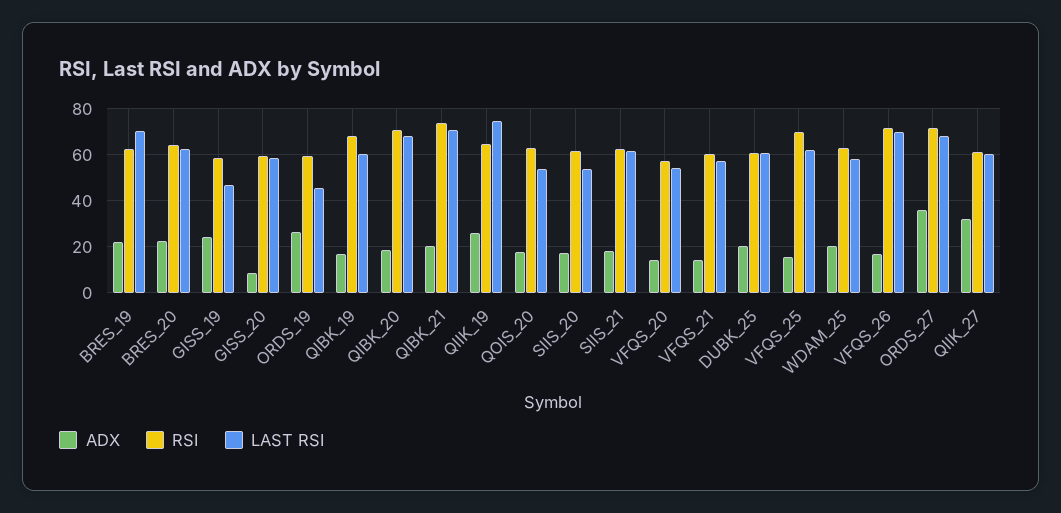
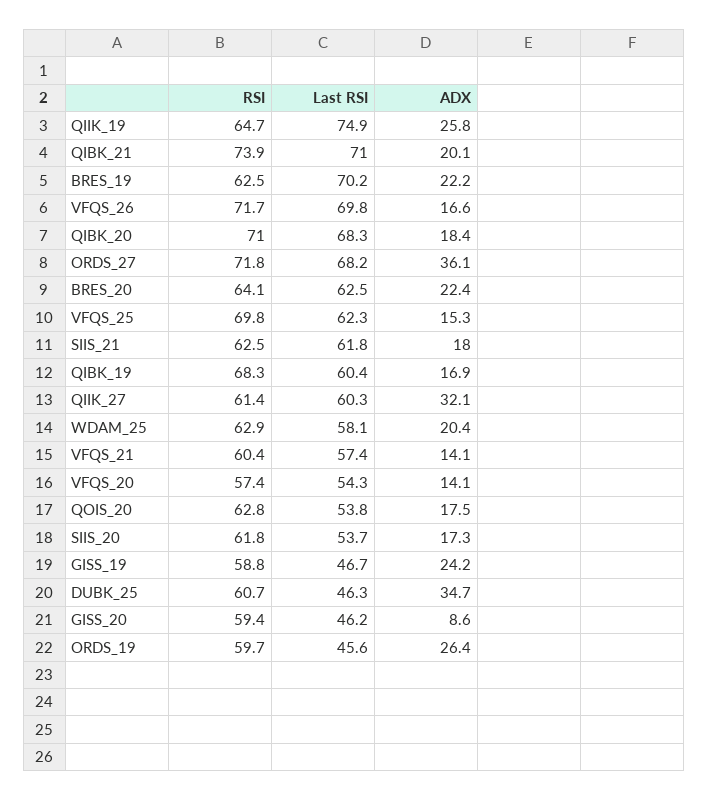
  {
    "ADX": {
      "BRES_19": 22.2,
      "BRES_20": 22.4,
      "GISS_19": 24.2,
      "GISS_20": 8.6,
      "ORDS_19": 26.4,
      "QIBK_19": 16.9,
      "QIBK_20": 18.4,
      "QIBK_21": 20.1,
      "QIIK_19": 25.8,
      "QOIS_20": 17.5,
      "SIIS_20": 17.3,
      "SIIS_21": 18,
      "VFQS_20": 14.1,
      "VFQS_21": 14.1,
-     "DUBK_25": 20,
+     "DUBK_25": 34.7,
      "VFQS_25": 15.3,
      "WDAM_25": 20.4,
      "VFQS_26": 16.6,
      "ORDS_27": 36.1,
      "QIIK_27": 32.1
    },
    "RSI": {
      "BRES_19": 62.5,
      "BRES_20": 64.1,
      "GISS_19": 58.8,
      "GISS_20": 59.4,
      "ORDS_19": 59.7,
      "QIBK_19": 68.3,
      "QIBK_20": 71,
      "QIBK_21": 73.9,
      "QIIK_19": 64.7,
      "QOIS_20": 62.8,
      "SIIS_20": 61.8,
      "SIIS_21": 62.5,
      "VFQS_20": 57.4,
      "VFQS_21": 60.4,
      "DUBK_25": 60.7,
      "VFQS_25": 69.8,
      "WDAM_25": 62.9,
      "VFQS_26": 71.7,
      "ORDS_27": 71.8,
      "QIIK_27": 61.4
    },
    "LAST RSI": {
      "BRES_19": 70.2,
      "BRES_20": 62.5,
      "GISS_19": 46.7,
-     "GISS_20": 60,
+     "GISS_20": 46.2,
      "ORDS_19": 45.6,
      "QIBK_19": 60.4,
      "QIBK_20": 68.3,
      "QIBK_21": 71,
      "QIIK_19": 74.9,
      "QOIS_20": 53.8,
      "SIIS_20": 53.7,
      "SIIS_21": 61.8,
      "VFQS_20": 54.3,
      "VFQS_21": 57.4,
-     "DUBK_25": 60,
+     "DUBK_25": 46.3,
      "VFQS_25": 62.3,
      "WDAM_25": 58.1,
      "VFQS_26": 69.8,
      "ORDS_27": 68.2,
      "QIIK_27": 60.3
    }
  }

